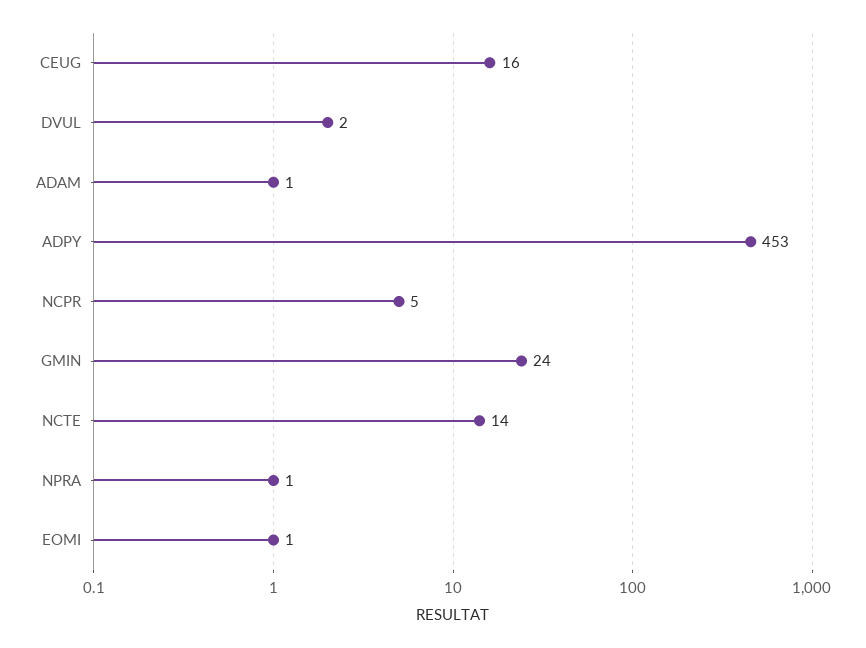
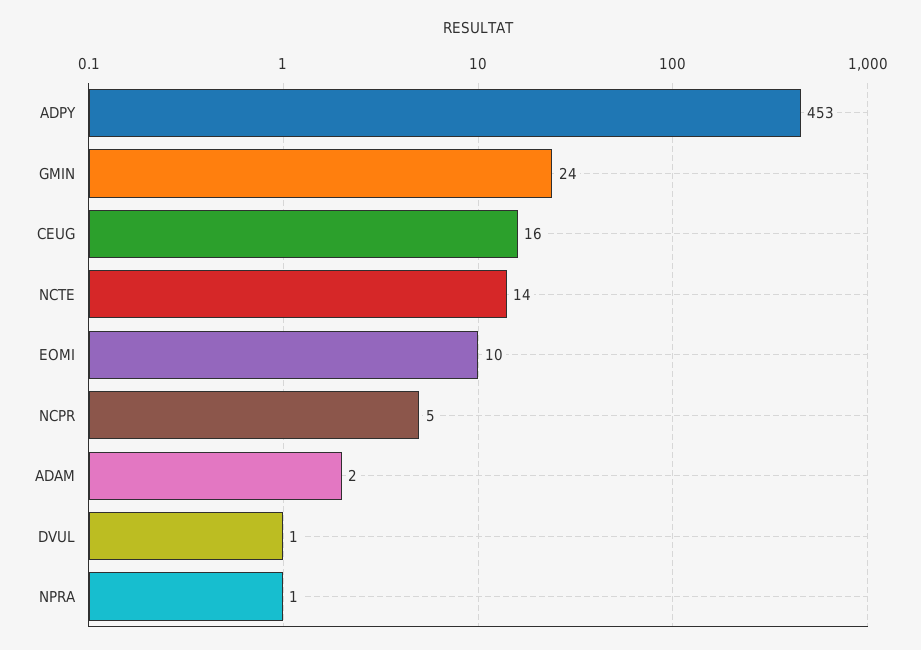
  {
    "CEUG": 16,
-   "DVUL": 2,
+   "DVUL": 1,
-   "ADAM": 1,
+   "ADAM": 2,
    "ADPY": 453,
    "NCPR": 5,
    "GMIN": 24,
    "NCTE": 14,
    "NPRA": 1,
-   "EOMI": 1
+   "EOMI": 10
  }

